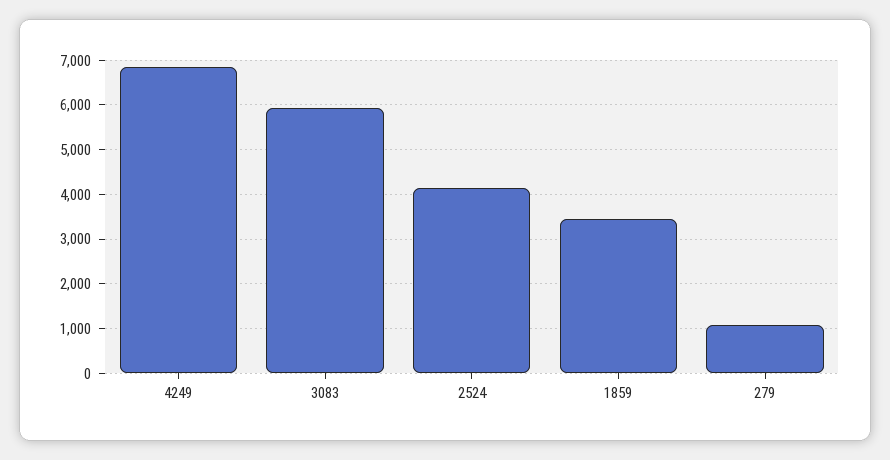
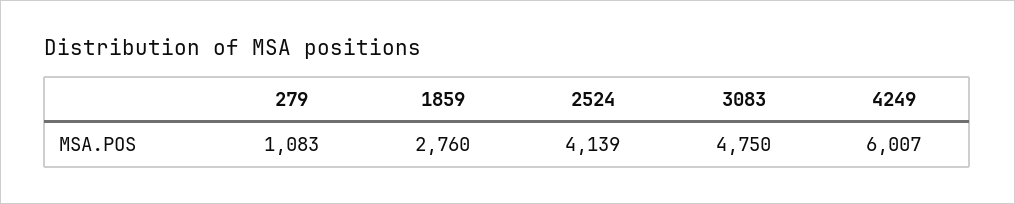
  {
-   "4249": 6800,
+   "4249": 6007,
-   "3083": 6000,
+   "3083": 4750,
    "2524": 4139,
-   "1859": 3400,
+   "1859": 2760,
    "279": 1083
  }

